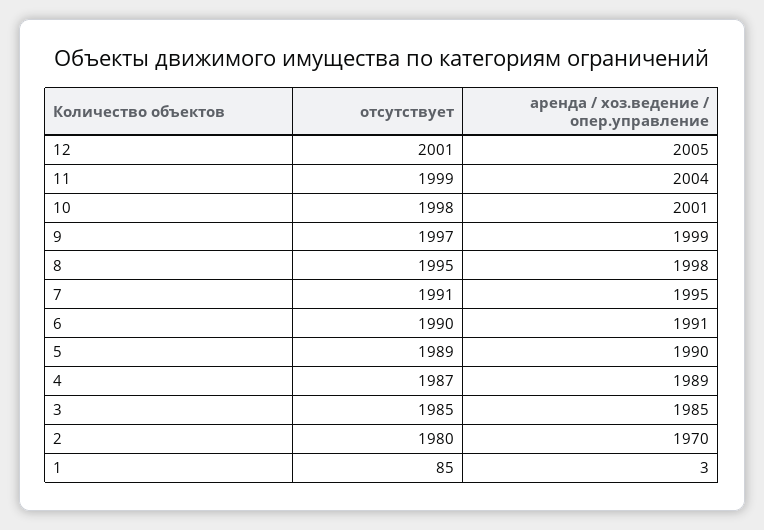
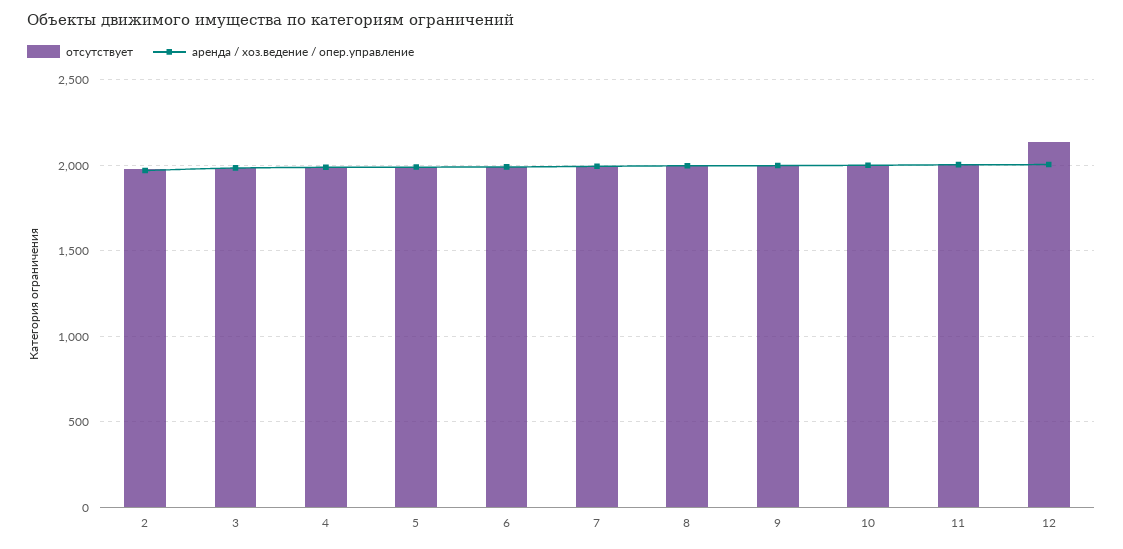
  {
    "отсутствует": {
-     "12": 2001,
+     "12": 2150,
      "11": 1999,
      "10": 1998,
      "9": 1997,
      "8": 1995,
      "7": 1991,
      "6": 1990,
      "5": 1989,
      "4": 1987,
      "3": 1985,
-     "2": 1980,
+     "2": 1980
-     "1": 85
    },
    "аренда / хоз.ведение / опер.управление": {
      "12": 2005,
      "11": 2004,
      "10": 2001,
      "9": 1999,
      "8": 1998,
      "7": 1995,
      "6": 1991,
      "5": 1990,
      "4": 1989,
      "3": 1985,
-     "2": 1970,
+     "2": 1970
-     "1": 3
    }
  }

